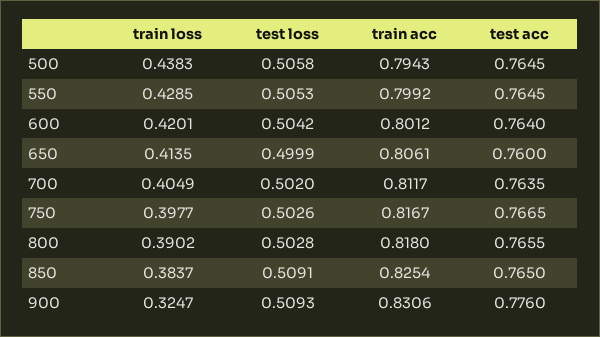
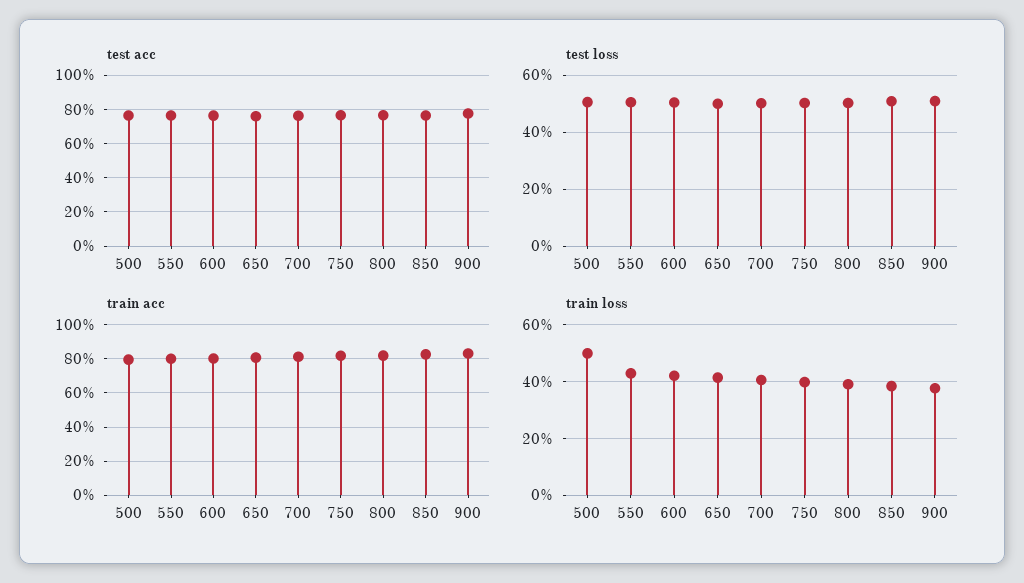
  {
    "train loss": {
-     "500": 0.4383,
+     "500": 0.5,
      "550": 0.4285,
      "600": 0.4201,
      "650": 0.4135,
      "700": 0.4049,
      "750": 0.3977,
      "800": 0.3902,
      "850": 0.3837,
-     "900": 0.3247
+     "900": 0.375
    },
    "test loss": {
      "500": 0.5058,
      "550": 0.5053,
      "600": 0.5042,
      "650": 0.4999,
      "700": 0.502,
      "750": 0.5026,
      "800": 0.5028,
      "850": 0.5091,
      "900": 0.5093
    },
    "train acc": {
      "500": 0.7943,
      "550": 0.7992,
      "600": 0.8012,
      "650": 0.8061,
      "700": 0.8117,
      "750": 0.8167,
      "800": 0.818,
      "850": 0.8254,
      "900": 0.8306
    },
    "test acc": {
      "500": 0.7645,
      "550": 0.7645,
      "600": 0.764,
      "650": 0.76,
      "700": 0.7635,
      "750": 0.7665,
      "800": 0.7655,
      "850": 0.765,
      "900": 0.776
    }
  }

